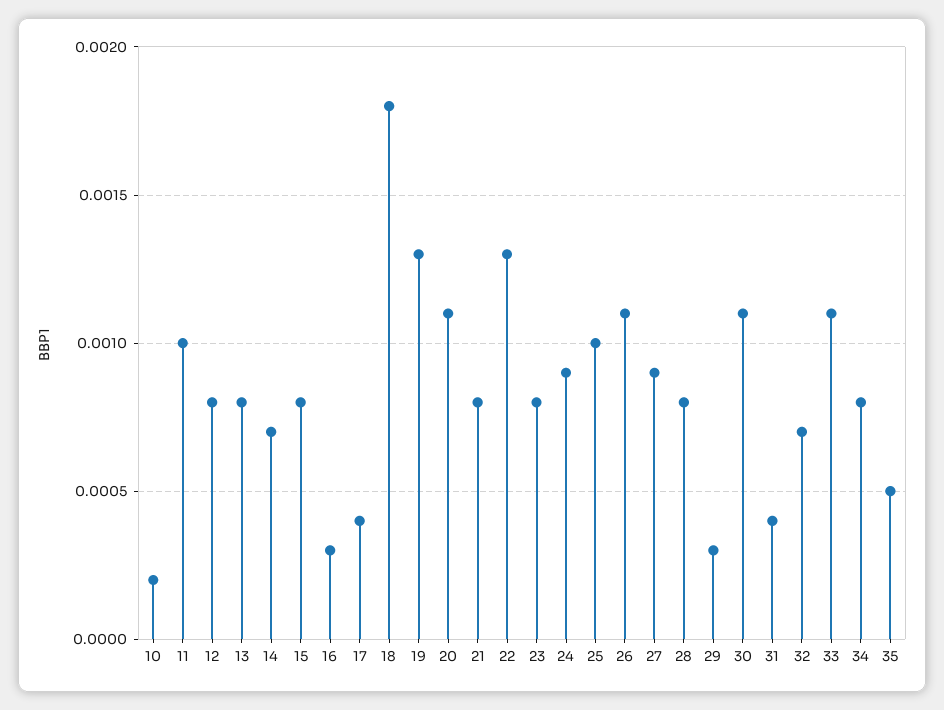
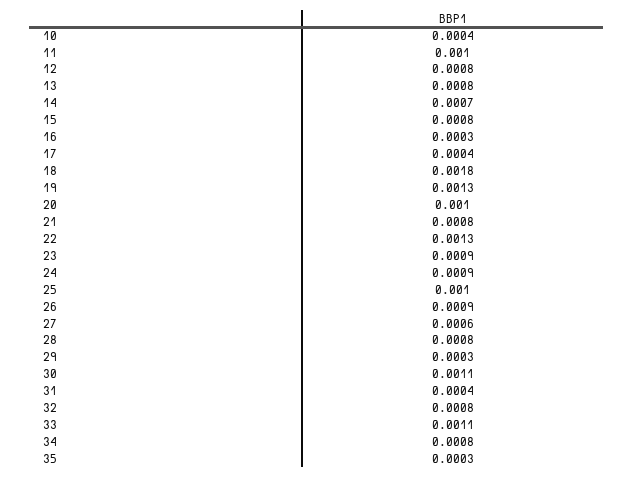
  {
-   "10": 0.0002,
+   "10": 0.0004,
    "11": 0.001,
    "12": 0.0008,
    "13": 0.0008,
    "14": 0.0007,
    "15": 0.0008,
    "16": 0.0003,
    "17": 0.0004,
    "18": 0.0018,
    "19": 0.0013,
-   "20": 0.0011,
+   "20": 0.001,
    "21": 0.0008,
    "22": 0.0013,
-   "23": 0.0008,
+   "23": 0.0009,
    "24": 0.0009,
    "25": 0.001,
-   "26": 0.0011,
+   "26": 0.0009,
-   "27": 0.0009,
+   "27": 0.0006,
    "28": 0.0008,
    "29": 0.0003,
    "30": 0.0011,
    "31": 0.0004,
-   "32": 0.0007,
+   "32": 0.0008,
    "33": 0.0011,
    "34": 0.0008,
-   "35": 0.0005
+   "35": 0.0003
  }

